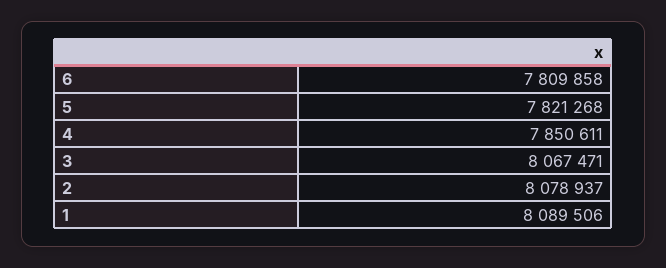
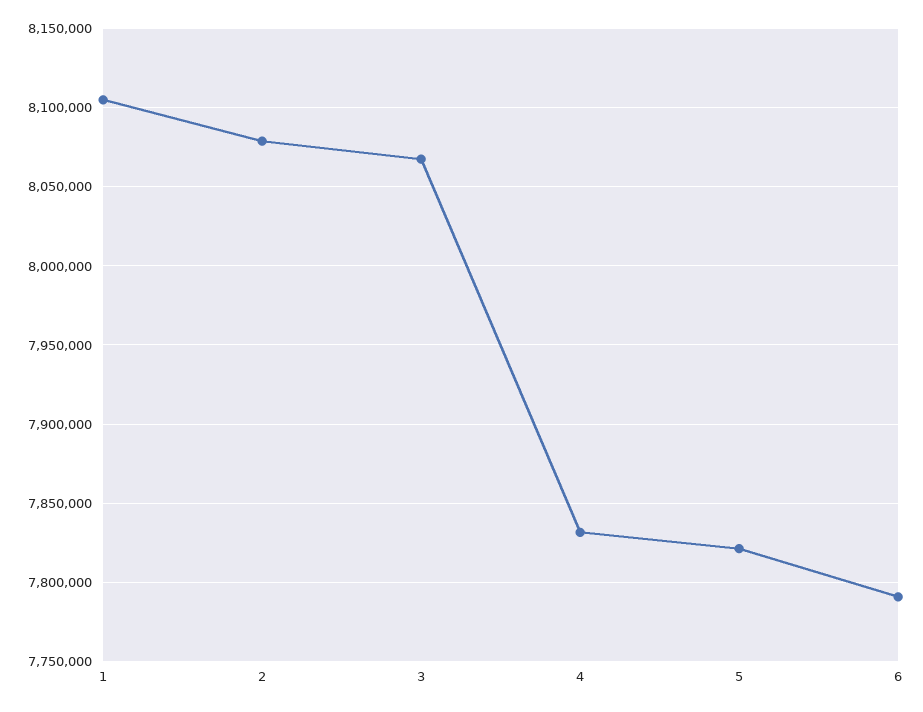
  {
-   "6": 7809858,
+   "6": 7790000,
    "5": 7821268,
-   "4": 7850611,
+   "4": 7830000,
    "3": 8067471,
    "2": 8078937,
-   "1": 8089506
+   "1": 8105000
  }

